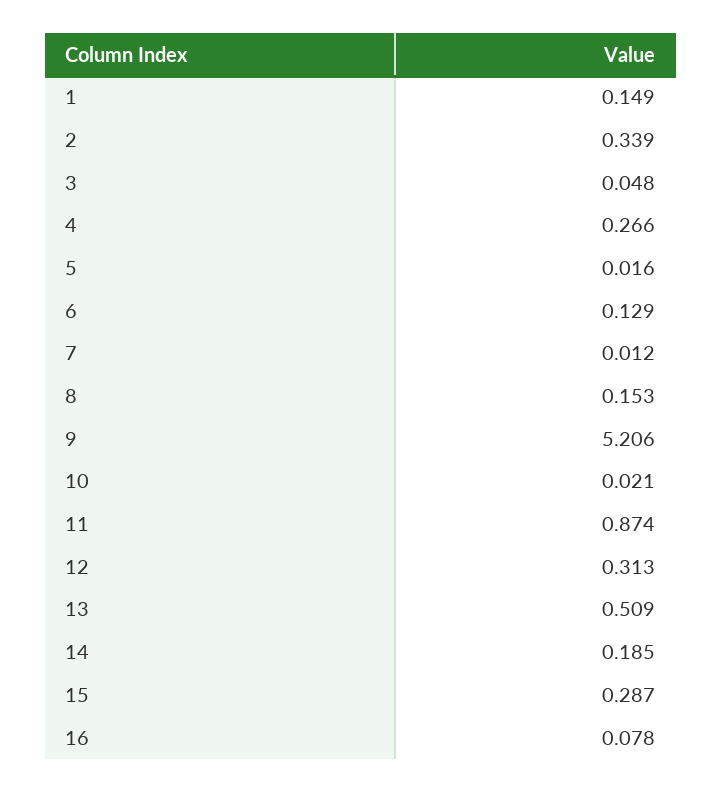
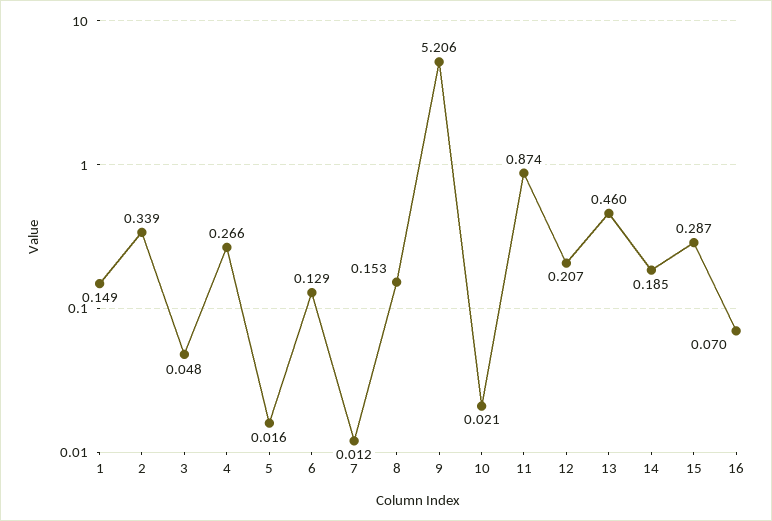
  {
    "1": 0.149,
    "2": 0.339,
    "3": 0.048,
    "4": 0.266,
    "5": 0.016,
    "6": 0.129,
    "7": 0.012,
    "8": 0.153,
    "9": 5.206,
    "10": 0.021,
    "11": 0.874,
-   "12": 0.313,
+   "12": 0.207,
-   "13": 0.509,
+   "13": 0.46,
    "14": 0.185,
    "15": 0.287,
-   "16": 0.078
+   "16": 0.07
  }

